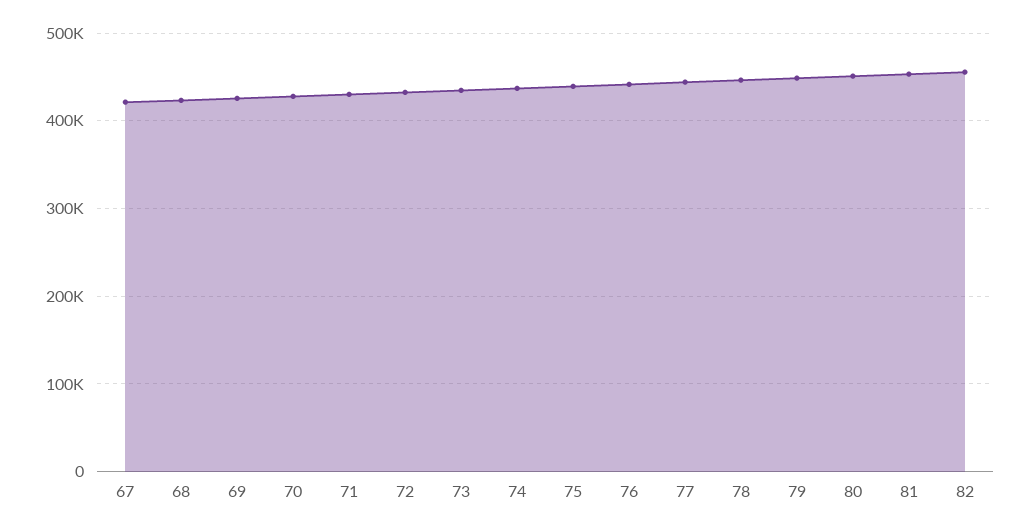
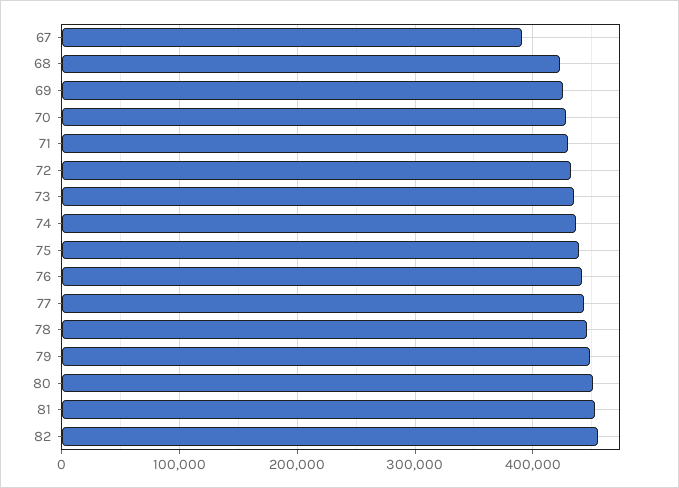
  {
-   "67": 420000,
+   "67": 390000,
    "68": 420000,
    "69": 430000,
    "70": 430000,
    "71": 430000,
    "72": 430000,
    "73": 430000,
    "74": 440000,
    "75": 440000,
    "76": 440000,
    "77": 440000,
    "78": 450000,
    "79": 450000,
    "80": 450000,
    "81": 450000,
    "82": 460000
  }

